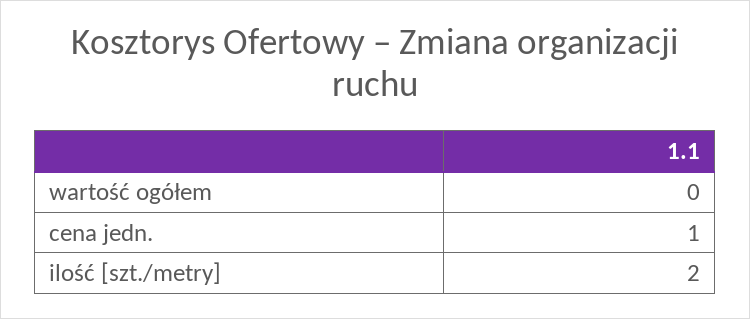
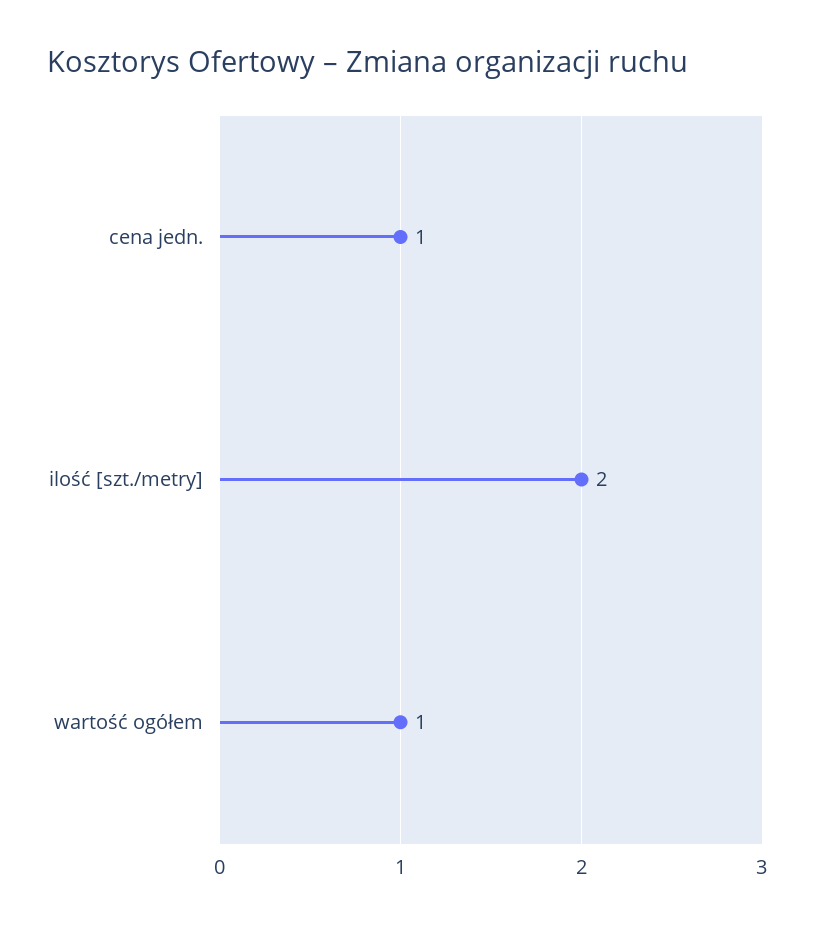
  {
-   "wartość ogółem": 0,
+   "wartość ogółem": 1,
    "cena jedn.": 1,
    "ilość [szt./metry]": 2
  }

